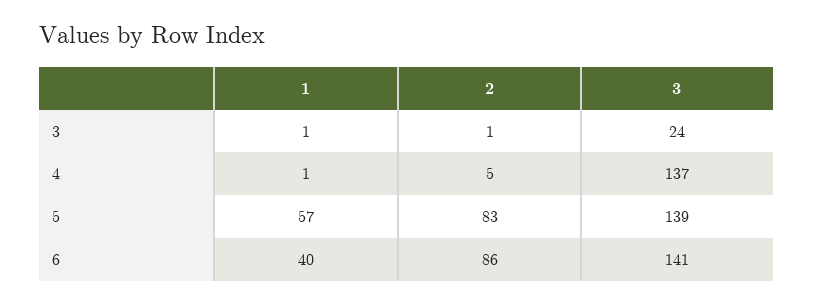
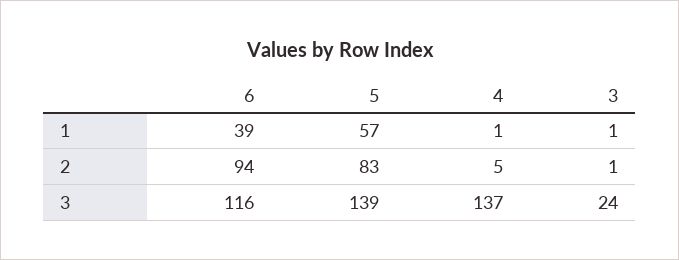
  {
    "1": {
      "3": 1,
      "4": 1,
      "5": 57,
-     "6": 40
+     "6": 39
    },
    "2": {
      "3": 1,
      "4": 5,
      "5": 83,
-     "6": 86
+     "6": 94
    },
    "3": {
      "3": 24,
      "4": 137,
      "5": 139,
-     "6": 141
+     "6": 116
    }
  }

